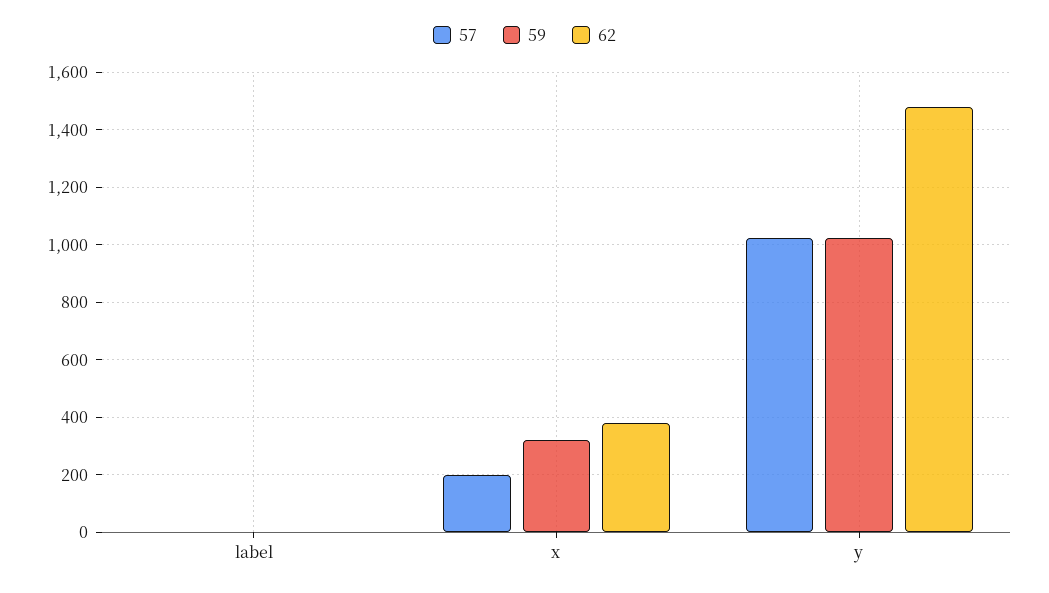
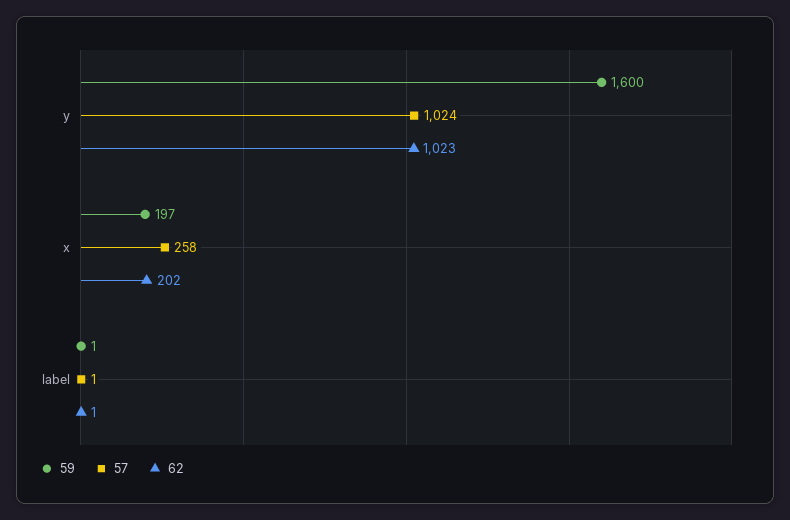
  {
    "57": {
      "label": 1,
-     "x": 200,
+     "x": 258,
      "y": 1024
    },
    "59": {
      "label": 1,
-     "x": 325,
+     "x": 197,
-     "y": 1025
+     "y": 1600
    },
    "62": {
      "label": 1,
-     "x": 375,
+     "x": 202,
-     "y": 1475
+     "y": 1023
    }
  }

